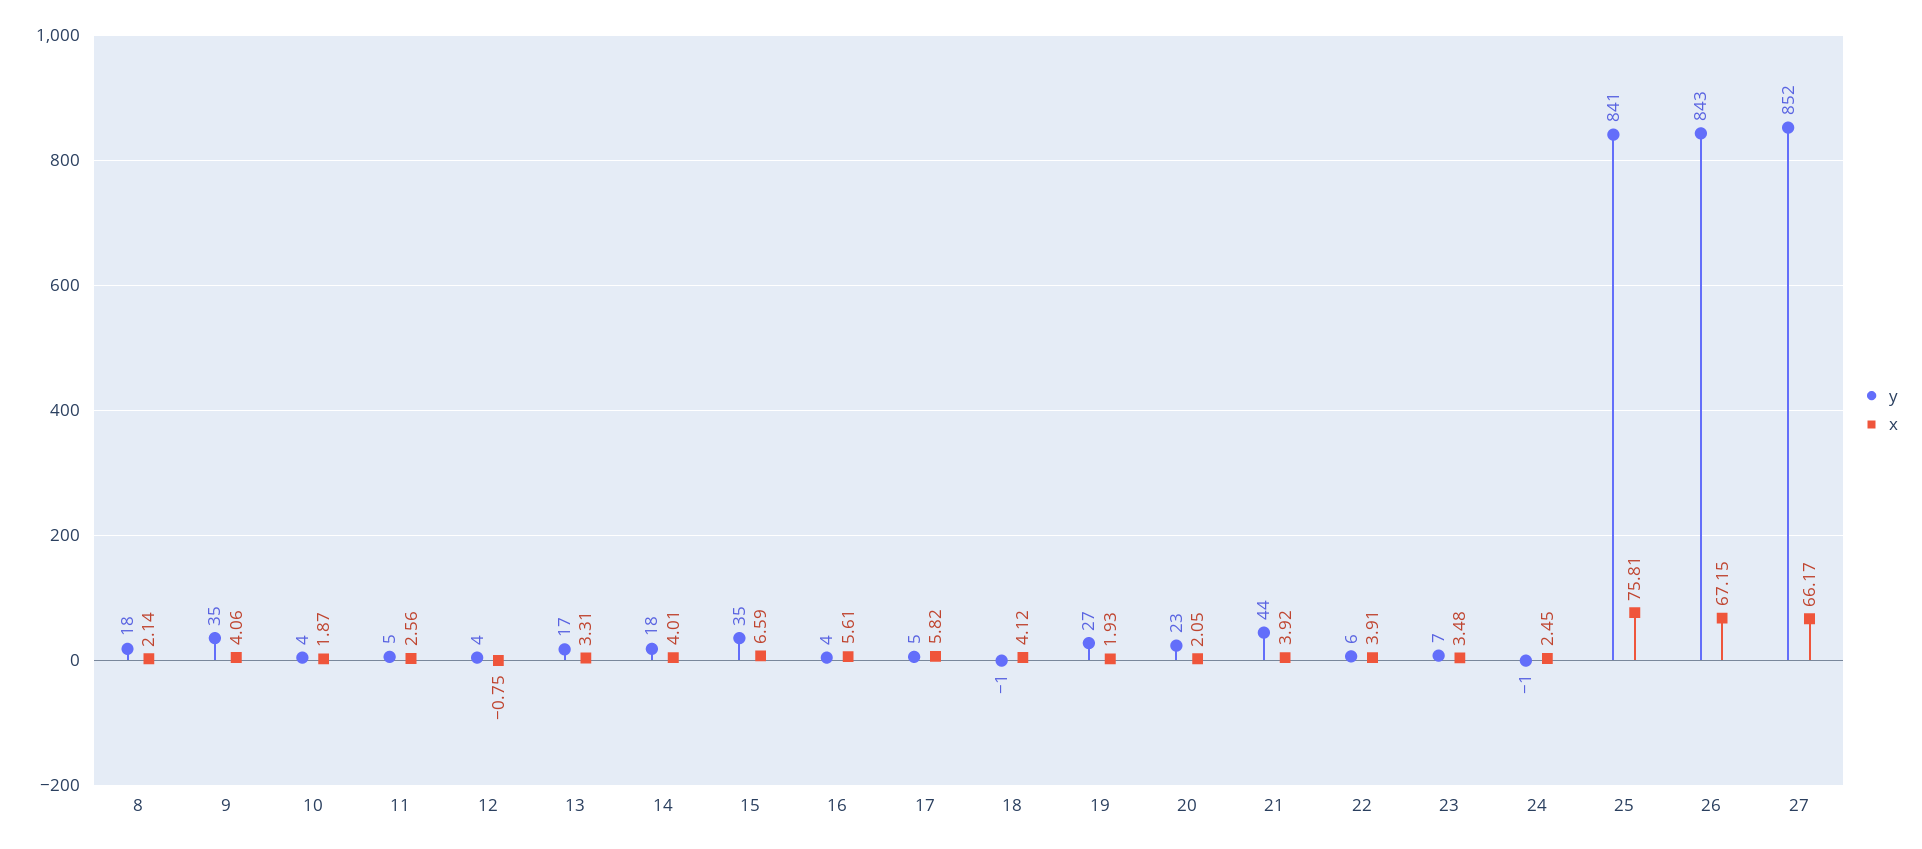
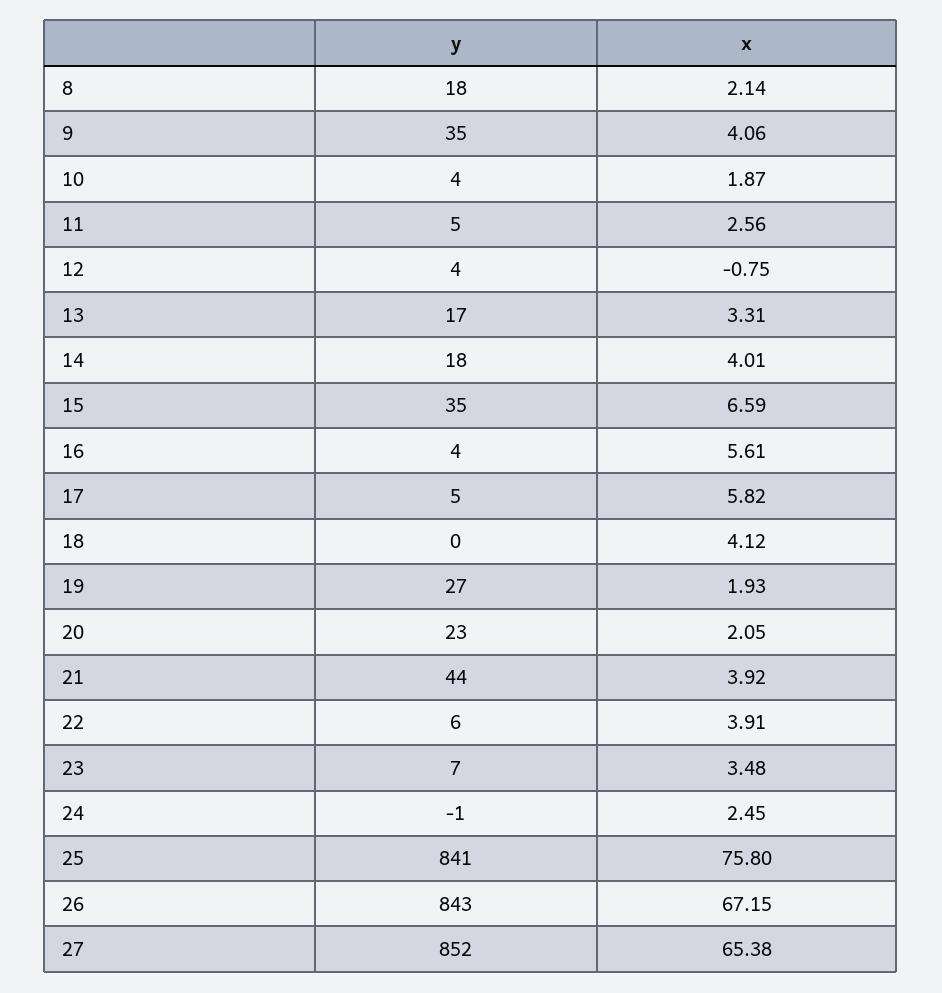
  {
    "y": {
      "8": 18,
      "9": 35,
      "10": 4,
      "11": 5,
      "12": 4,
      "13": 17,
      "14": 18,
      "15": 35,
      "16": 4,
      "17": 5,
-     "18": -1,
+     "18": 0,
      "19": 27,
      "20": 23,
      "21": 44,
      "22": 6,
      "23": 7,
      "24": -1,
      "25": 841,
      "26": 843,
      "27": 852
    },
    "x": {
      "8": 2.14,
      "9": 4.06,
      "10": 1.87,
      "11": 2.56,
      "12": -0.75,
      "13": 3.31,
      "14": 4.01,
      "15": 6.59,
      "16": 5.61,
      "17": 5.82,
      "18": 4.12,
      "19": 1.93,
      "20": 2.05,
      "21": 3.92,
      "22": 3.91,
      "23": 3.48,
      "24": 2.45,
-     "25": 75.81,
+     "25": 75.8,
      "26": 67.15,
-     "27": 66.17
+     "27": 65.38
    }
  }

